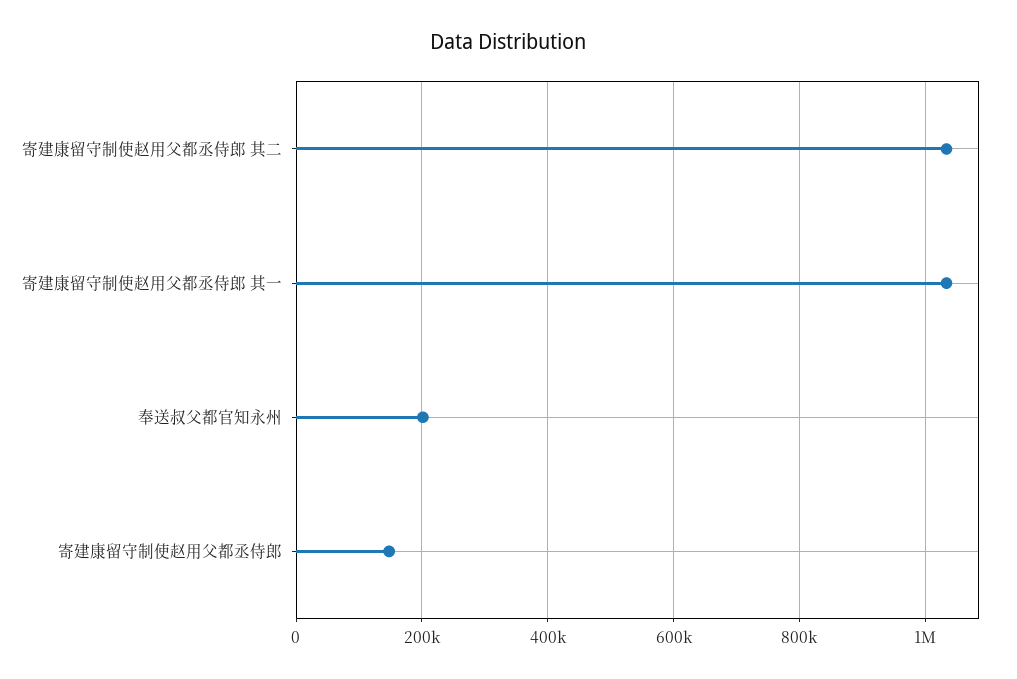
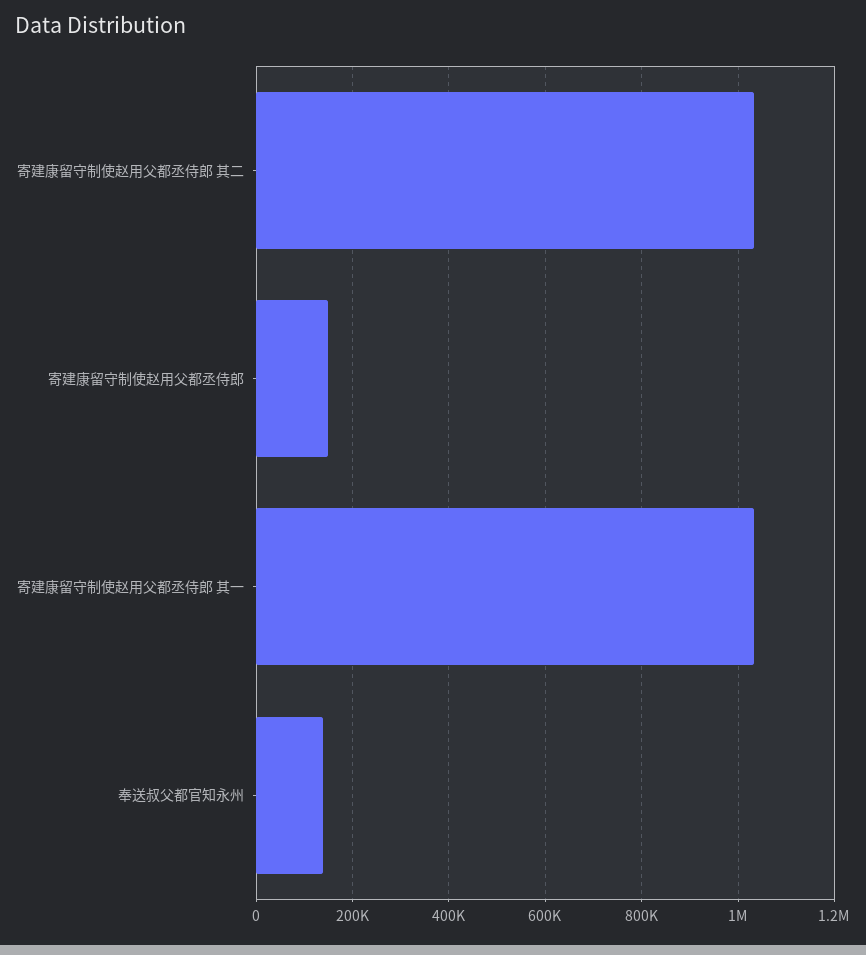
  {
    "寄建康留守制使赵用父都丞侍郎 其二": 1040000,
    "寄建康留守制使赵用父都丞侍郎 其一": 1040000,
-   "奉送叔父都官知永州": 200000,
+   "奉送叔父都官知永州": 140000,
    "寄建康留守制使赵用父都丞侍郎": 140000
  }

